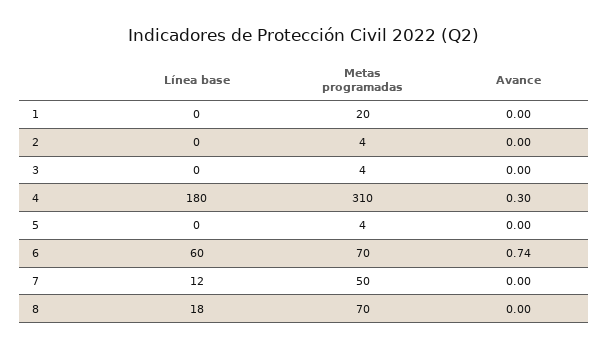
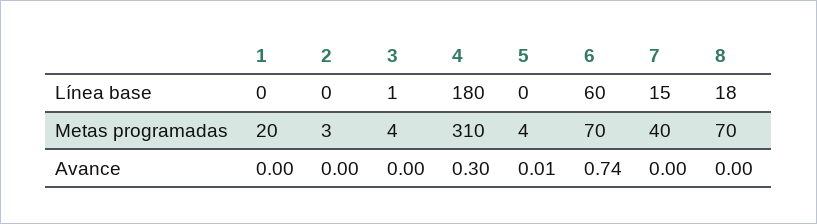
  {
    "Línea base": {
      "1": 0,
      "2": 0,
-     "3": 0,
+     "3": 1,
      "4": 180,
      "5": 0,
      "6": 60,
-     "7": 12,
+     "7": 15,
      "8": 18
    },
    "Metas programadas": {
      "1": 20,
-     "2": 4,
+     "2": 3,
      "3": 4,
      "4": 310,
      "5": 4,
      "6": 70,
-     "7": 50,
+     "7": 40,
      "8": 70
    },
    "Avance": {
      "1": 0,
      "2": 0,
      "3": 0,
      "4": 0.3,
-     "5": 0,
+     "5": 0.01,
      "6": 0.74,
      "7": 0,
      "8": 0
    }
  }

